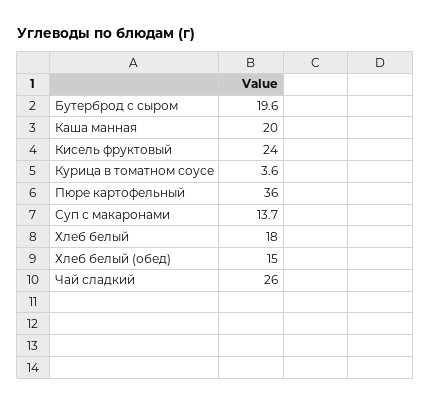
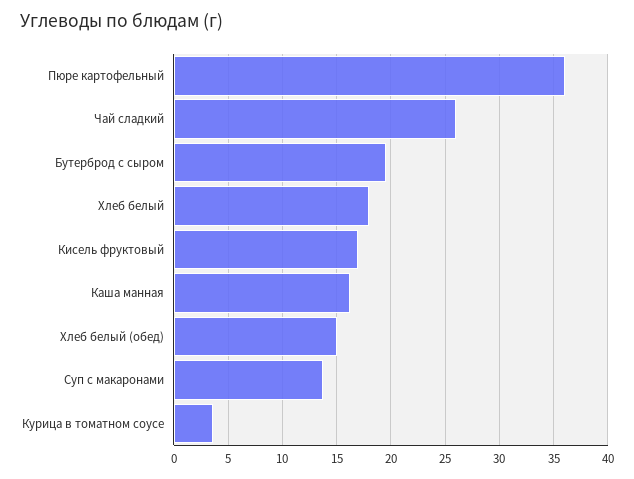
  {
    "Бутерброд с сыром": 19.6,
-   "Каша манная": 20,
+   "Каша манная": 16,
-   "Кисель фруктовый": 24,
+   "Кисель фруктовый": 17,
    "Курица в томатном соусе": 3.6,
    "Пюре картофельный": 36,
    "Суп с макаронами": 13.7,
    "Хлеб белый": 18,
    "Хлеб белый (обед)": 15,
    "Чай сладкий": 26
  }

